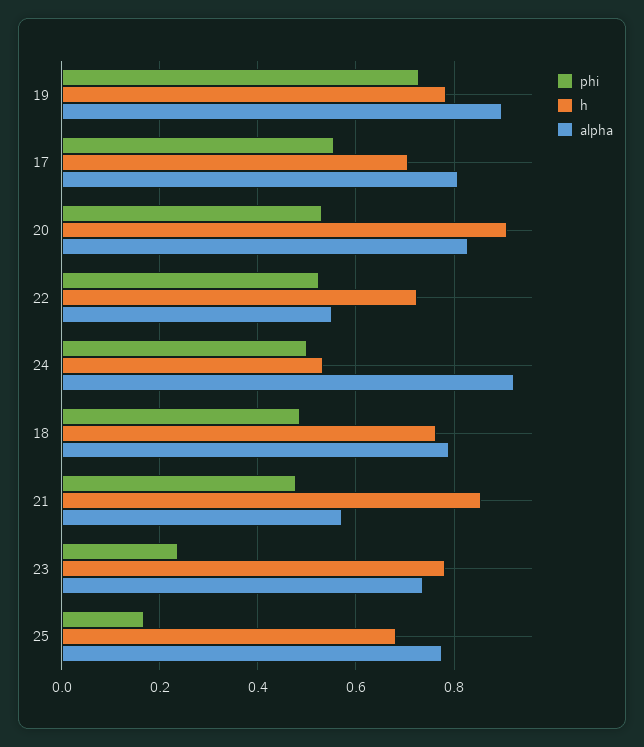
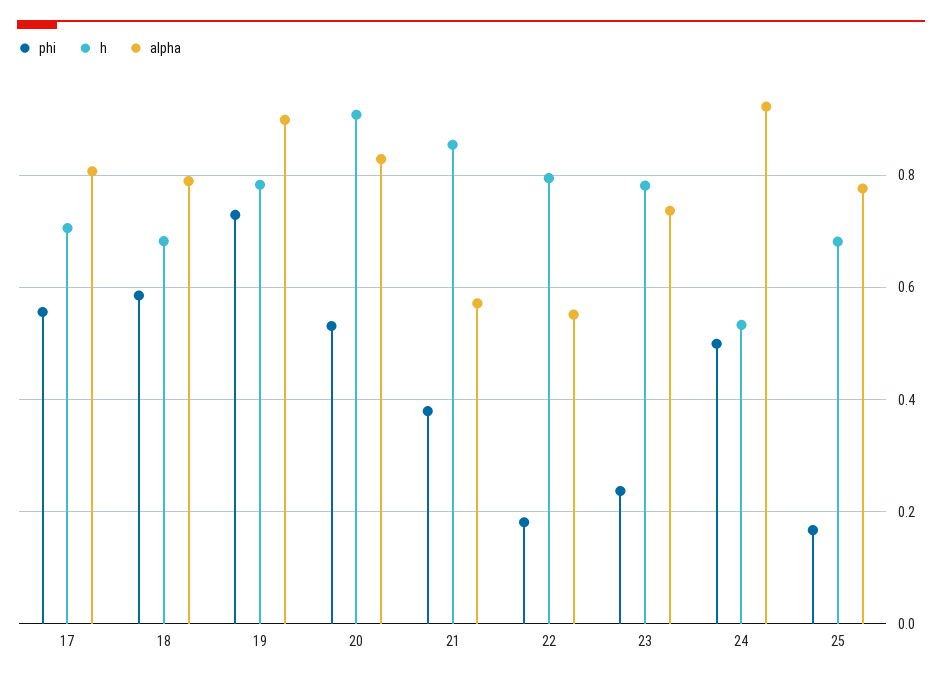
  {
    "phi": {
      "19": 0.72,
      "17": 0.56,
      "20": 0.54,
-     "22": 0.52,
+     "22": 0.18,
      "24": 0.5,
-     "18": 0.48,
+     "18": 0.58,
-     "21": 0.48,
+     "21": 0.38,
      "23": 0.24,
      "25": 0.16
    },
    "h": {
      "19": 0.78,
      "17": 0.7,
      "20": 0.9,
-     "22": 0.72,
+     "22": 0.8,
      "24": 0.54,
-     "18": 0.76,
+     "18": 0.68,
      "21": 0.86,
      "23": 0.78,
      "25": 0.68
    },
    "alpha": {
      "19": 0.9,
      "17": 0.8,
      "20": 0.82,
      "22": 0.56,
      "24": 0.92,
      "18": 0.78,
      "21": 0.58,
      "23": 0.74,
      "25": 0.78
    }
  }

